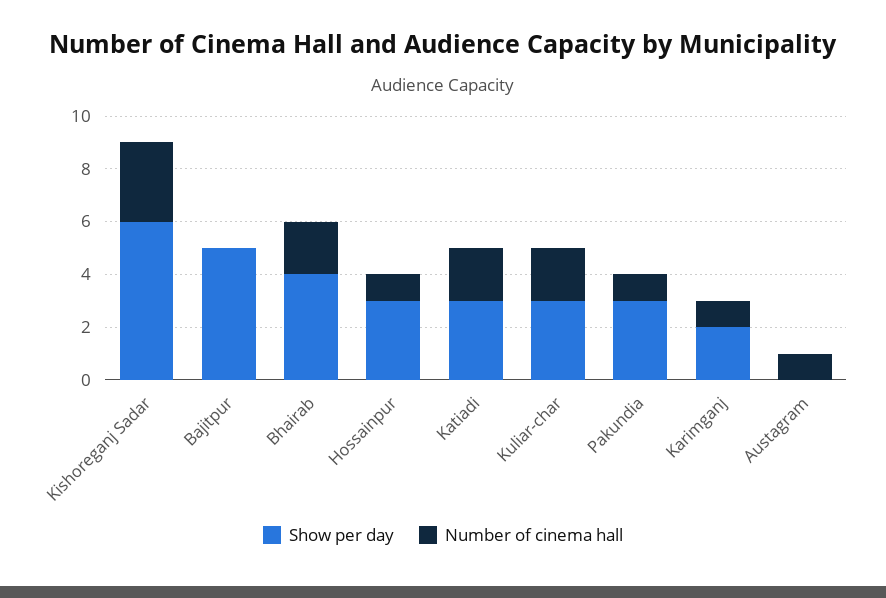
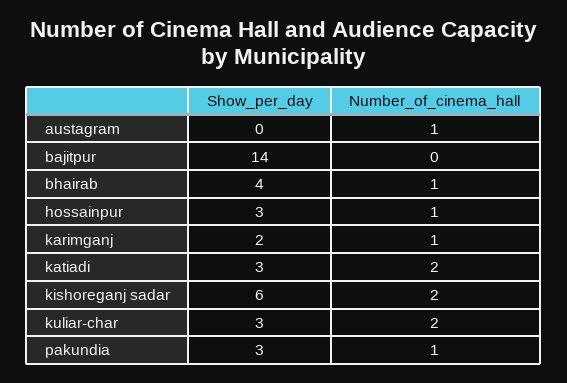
  {
    "Show per day": {
      "Kishoreganj Sadar": 6,
-     "Bajitpur": 5,
+     "Bajitpur": 14,
      "Bhairab": 4,
      "Hossainpur": 3,
      "Katiadi": 3,
      "Kuliar-char": 3,
      "Pakundia": 3,
      "Karimganj": 2,
      "Austagram": 0
    },
    "Number of cinema hall": {
-     "Kishoreganj Sadar": 3,
+     "Kishoreganj Sadar": 2,
      "Bajitpur": 0,
-     "Bhairab": 2,
+     "Bhairab": 1,
      "Hossainpur": 1,
      "Katiadi": 2,
      "Kuliar-char": 2,
      "Pakundia": 1,
      "Karimganj": 1,
      "Austagram": 1
    }
  }

